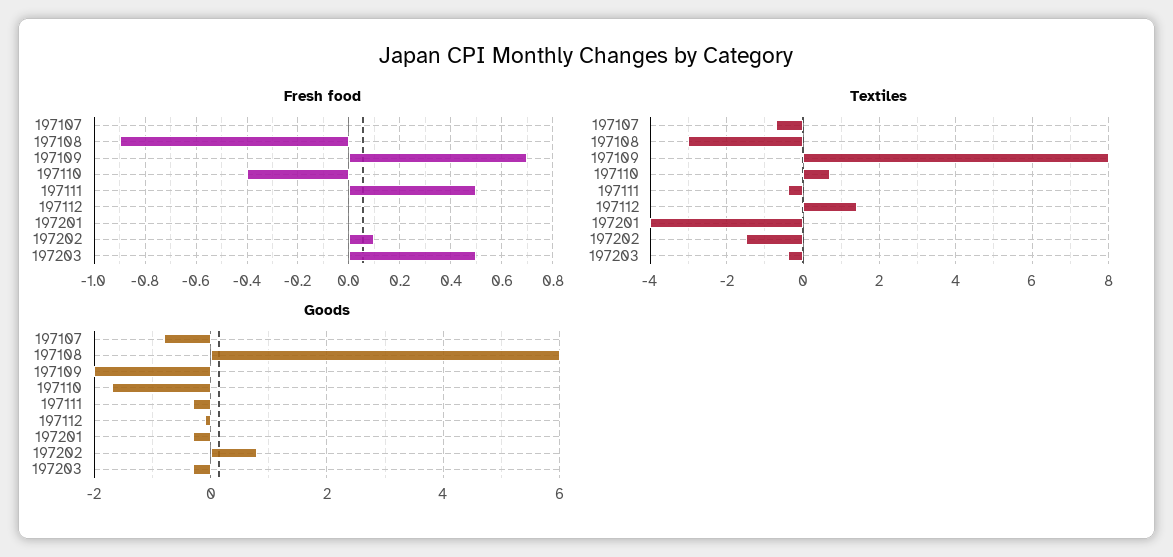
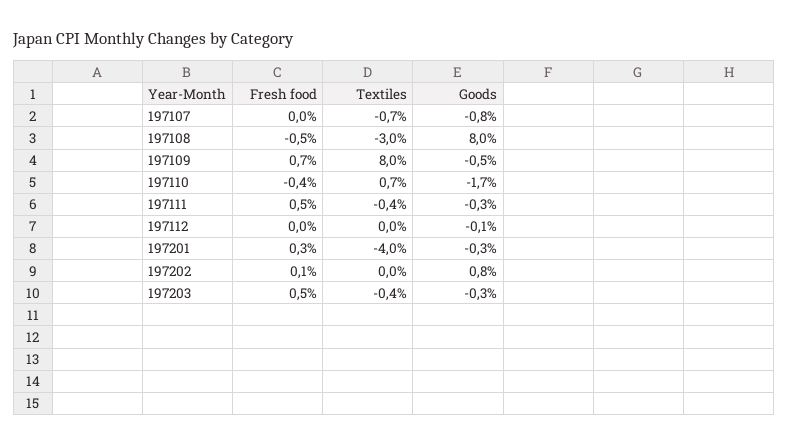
  {
    "Fresh food": {
      "197107": 0,
-     "197108": -0.9,
+     "197108": -0.5,
      "197109": 0.7,
      "197110": -0.4,
      "197111": 0.5,
      "197112": 0,
-     "197201": 0,
+     "197201": 0.3,
      "197202": 0.1,
      "197203": 0.5
    },
    "Textiles": {
      "197107": -0.7,
      "197108": -3,
      "197109": 8,
      "197110": 0.7,
      "197111": -0.4,
-     "197112": 1.5,
+     "197112": 0,
      "197201": -4,
-     "197202": -1.5,
+     "197202": 0,
      "197203": -0.4
    },
    "Goods": {
      "197107": -0.8,
-     "197108": 6,
+     "197108": 8,
-     "197109": -2,
+     "197109": -0.5,
      "197110": -1.7,
      "197111": -0.3,
      "197112": -0.1,
      "197201": -0.3,
      "197202": 0.8,
      "197203": -0.3
    }
  }

